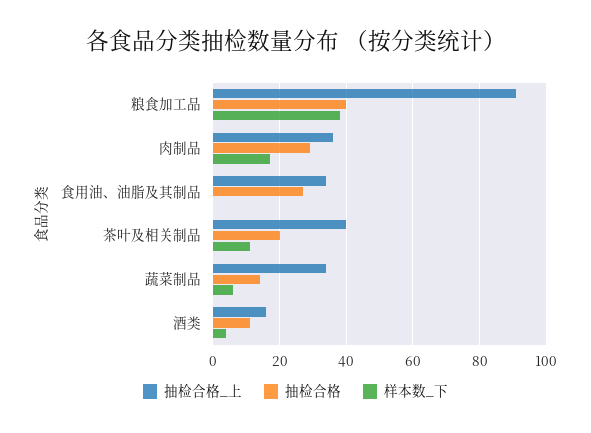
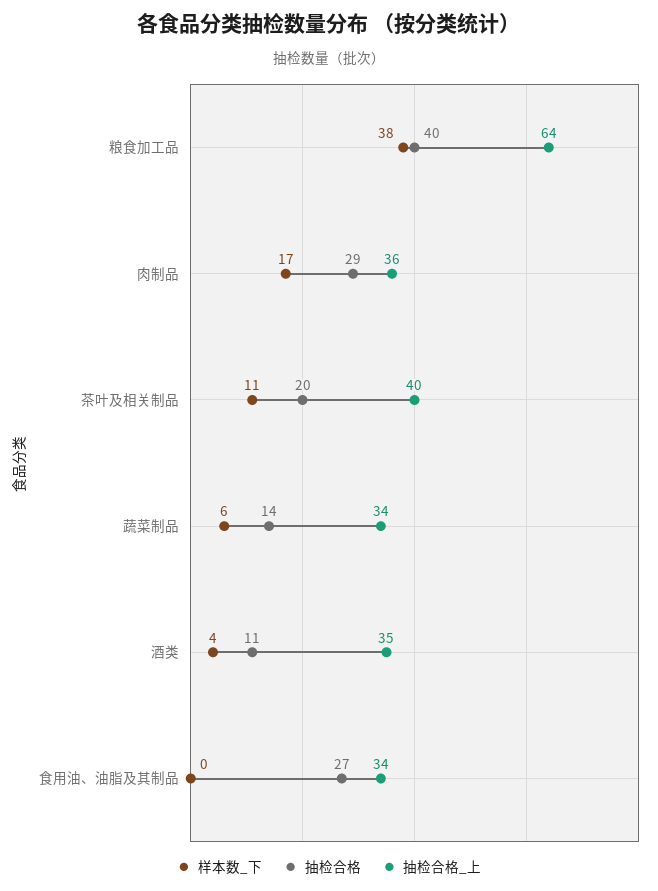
  {
    "抽检合格_上": {
-     "粮食加工品": 90,
+     "粮食加工品": 64,
      "肉制品": 36,
      "食用油、油脂及其制品": 34,
      "茶叶及相关制品": 40,
      "蔬菜制品": 34,
-     "酒类": 15
+     "酒类": 35
    },
    "抽检合格": {
      "粮食加工品": 40,
      "肉制品": 29,
      "食用油、油脂及其制品": 27,
      "茶叶及相关制品": 20,
      "蔬菜制品": 14,
      "酒类": 11
    },
    "样本数_下": {
      "粮食加工品": 38,
      "肉制品": 17,
      "食用油、油脂及其制品": 0,
      "茶叶及相关制品": 11,
      "蔬菜制品": 6,
      "酒类": 4
    }
  }

